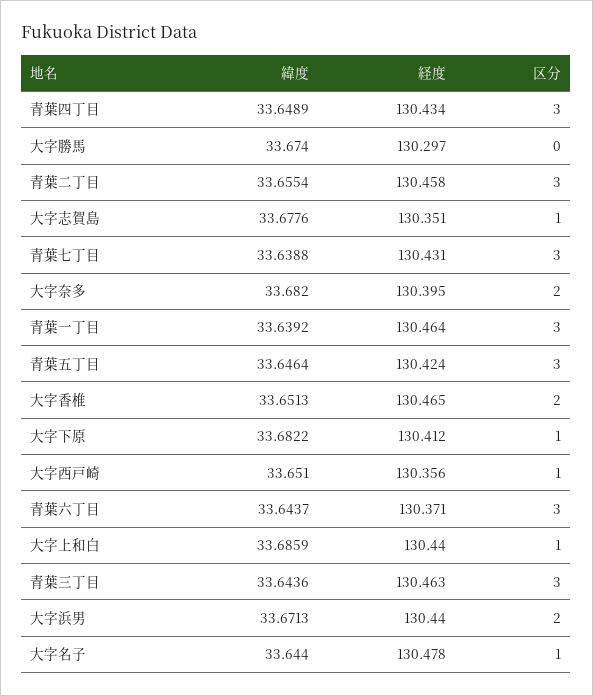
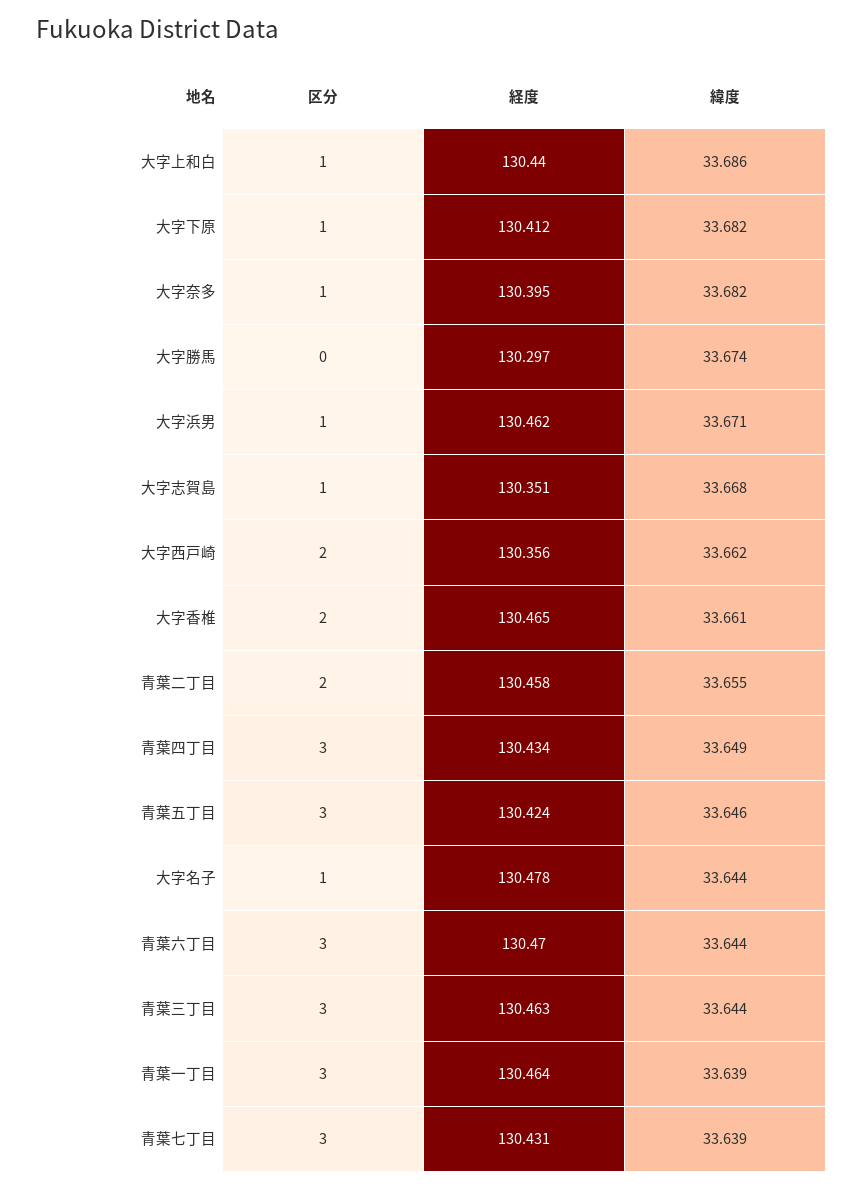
  {
    "緯度": {
      "青葉四丁目": 33.6489,
      "大字勝馬": 33.674,
      "青葉二丁目": 33.6554,
-     "大字志賀島": 33.6776,
+     "大字志賀島": 33.668,
      "青葉七丁目": 33.6388,
      "大字奈多": 33.682,
      "青葉一丁目": 33.6392,
      "青葉五丁目": 33.6464,
-     "大字香椎": 33.6513,
+     "大字香椎": 33.661,
      "大字下原": 33.6822,
-     "大字西戸崎": 33.651,
+     "大字西戸崎": 33.662,
      "青葉六丁目": 33.6437,
      "大字上和白": 33.6859,
      "青葉三丁目": 33.6436,
      "大字浜男": 33.6713,
      "大字名子": 33.644
    },
    "経度": {
      "青葉四丁目": 130.434,
      "大字勝馬": 130.297,
      "青葉二丁目": 130.458,
      "大字志賀島": 130.351,
      "青葉七丁目": 130.431,
      "大字奈多": 130.395,
      "青葉一丁目": 130.464,
      "青葉五丁目": 130.424,
      "大字香椎": 130.465,
      "大字下原": 130.412,
      "大字西戸崎": 130.356,
-     "青葉六丁目": 130.371,
+     "青葉六丁目": 130.47,
      "大字上和白": 130.44,
      "青葉三丁目": 130.463,
-     "大字浜男": 130.44,
+     "大字浜男": 130.462,
      "大字名子": 130.478
    },
    "区分": {
      "青葉四丁目": 3,
      "大字勝馬": 0,
-     "青葉二丁目": 3,
+     "青葉二丁目": 2,
      "大字志賀島": 1,
      "青葉七丁目": 3,
-     "大字奈多": 2,
+     "大字奈多": 1,
      "青葉一丁目": 3,
      "青葉五丁目": 3,
      "大字香椎": 2,
      "大字下原": 1,
-     "大字西戸崎": 1,
+     "大字西戸崎": 2,
      "青葉六丁目": 3,
      "大字上和白": 1,
      "青葉三丁目": 3,
-     "大字浜男": 2,
+     "大字浜男": 1,
      "大字名子": 1
    }
  }

